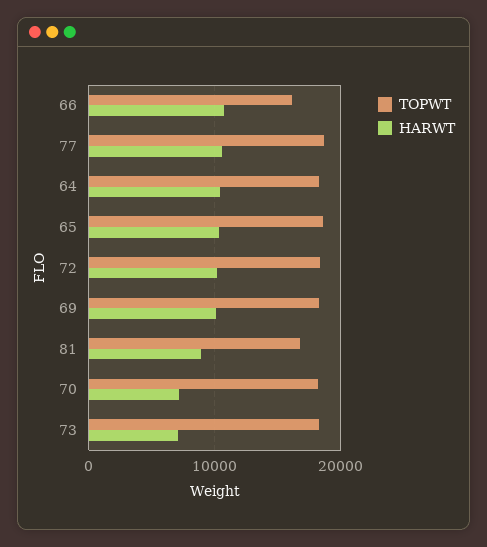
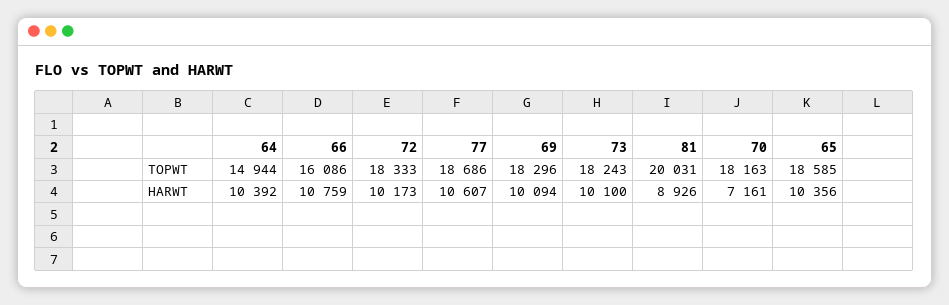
  {
    "TOPWT": {
      "66": 16086,
      "77": 18686,
-     "64": 18000,
+     "64": 14944,
      "65": 18585,
      "72": 18333,
      "69": 18296,
-     "81": 17000,
+     "81": 20031,
      "70": 18163,
      "73": 18243
    },
    "HARWT": {
      "66": 10759,
      "77": 10607,
      "64": 10392,
      "65": 10356,
      "72": 10173,
      "69": 10094,
      "81": 8926,
      "70": 7161,
-     "73": 7000
+     "73": 10100
    }
  }

